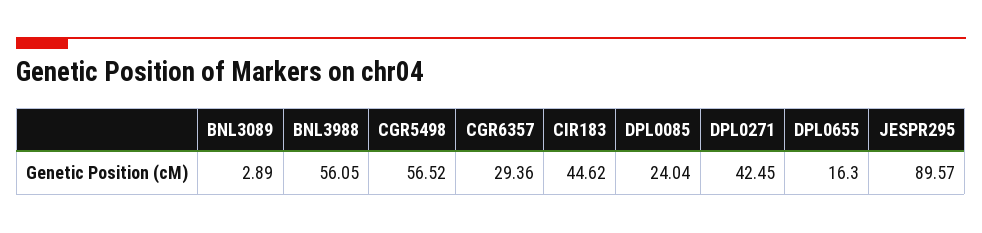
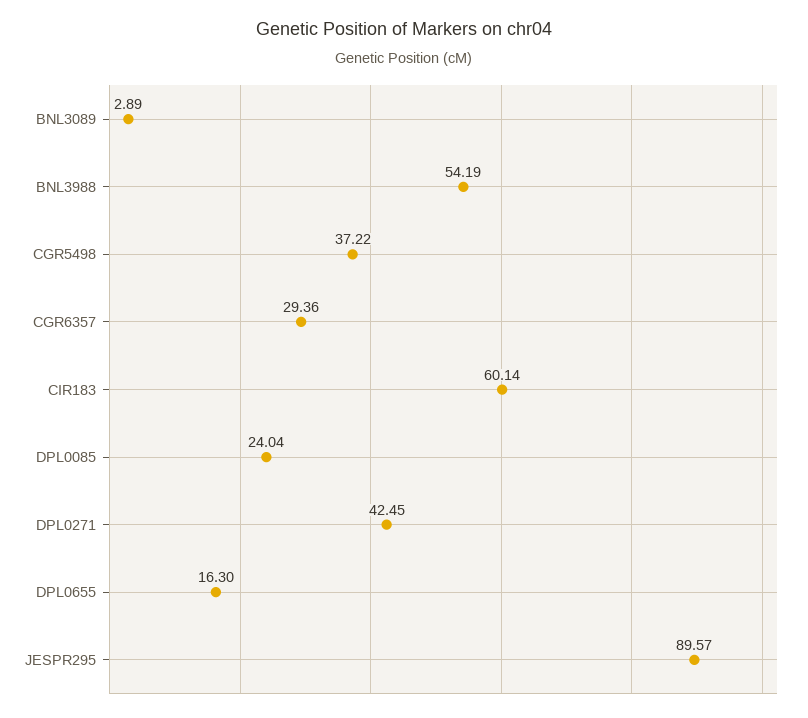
  {
    "BNL3089": 2.89,
-   "BNL3988": 56.05,
+   "BNL3988": 54.19,
-   "CGR5498": 56.52,
+   "CGR5498": 37.22,
    "CGR6357": 29.36,
-   "CIR183": 44.62,
+   "CIR183": 60.14,
    "DPL0085": 24.04,
    "DPL0271": 42.45,
    "DPL0655": 16.3,
    "JESPR295": 89.57
  }

